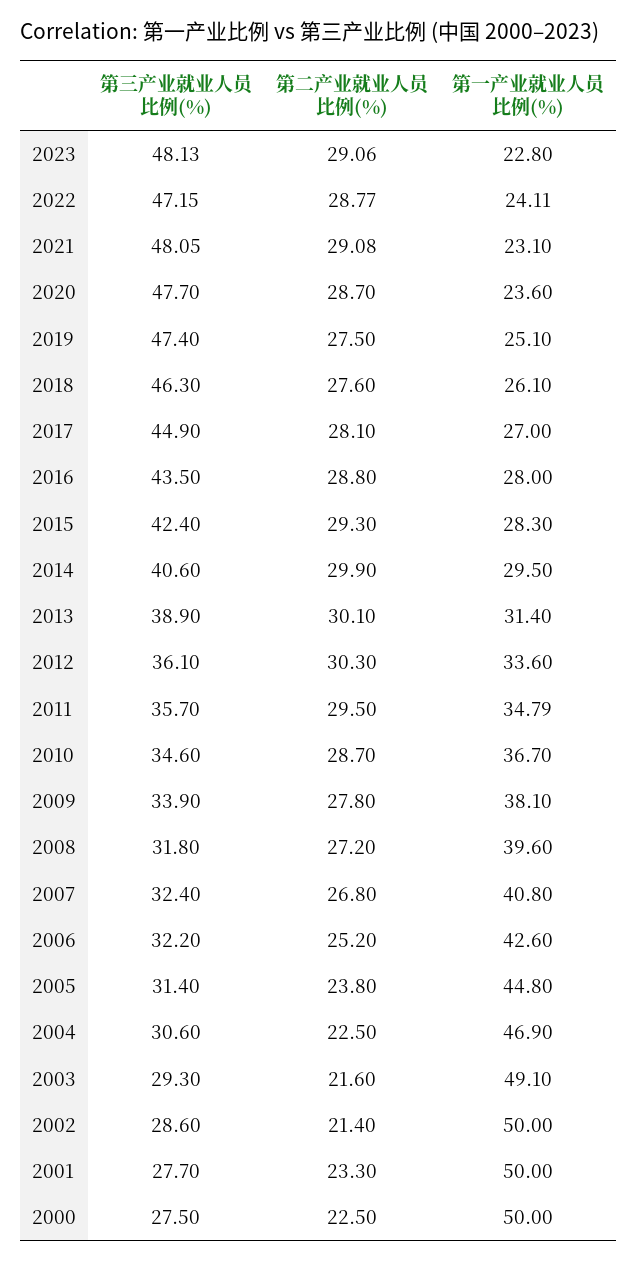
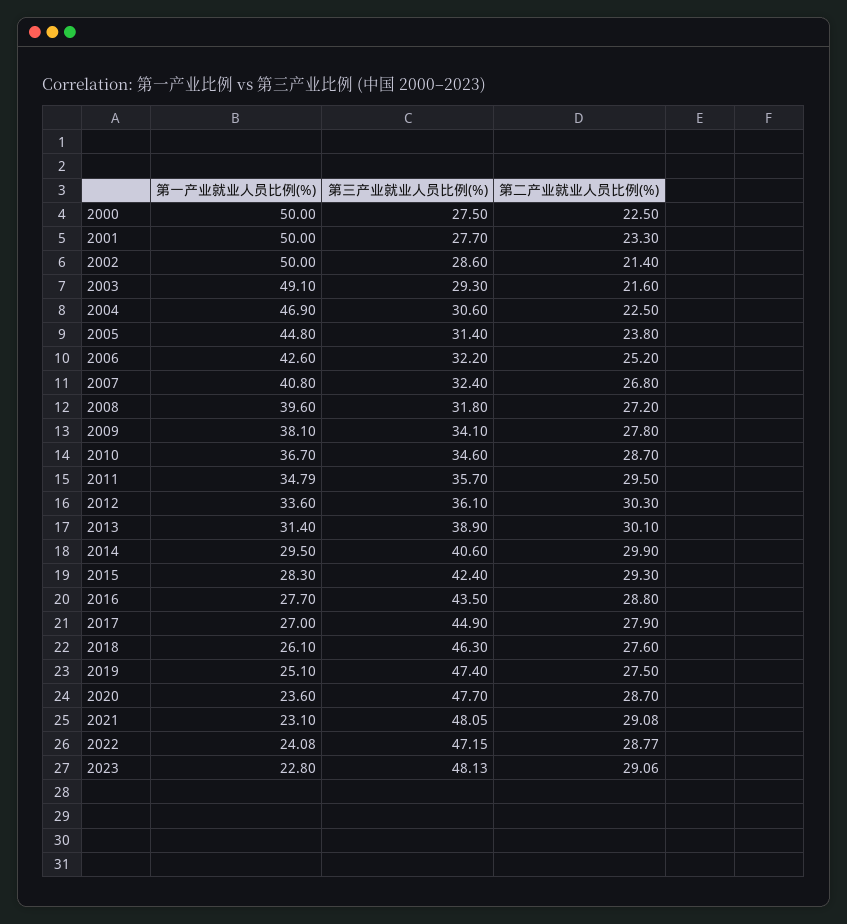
  {
    "第三产业就业人员比例(%)": {
      "2023": 48.13,
      "2022": 47.15,
      "2021": 48.05,
      "2020": 47.7,
      "2019": 47.4,
      "2018": 46.3,
      "2017": 44.9,
      "2016": 43.5,
      "2015": 42.4,
      "2014": 40.6,
      "2013": 38.9,
      "2012": 36.1,
      "2011": 35.7,
      "2010": 34.6,
-     "2009": 33.9,
+     "2009": 34.1,
      "2008": 31.8,
      "2007": 32.4,
      "2006": 32.2,
      "2005": 31.4,
      "2004": 30.6,
      "2003": 29.3,
      "2002": 28.6,
      "2001": 27.7,
      "2000": 27.5
    },
    "第二产业就业人员比例(%)": {
      "2023": 29.06,
      "2022": 28.77,
      "2021": 29.08,
      "2020": 28.7,
      "2019": 27.5,
      "2018": 27.6,
-     "2017": 28.1,
+     "2017": 27.9,
      "2016": 28.8,
      "2015": 29.3,
      "2014": 29.9,
      "2013": 30.1,
      "2012": 30.3,
      "2011": 29.5,
      "2010": 28.7,
      "2009": 27.8,
      "2008": 27.2,
      "2007": 26.8,
      "2006": 25.2,
      "2005": 23.8,
      "2004": 22.5,
      "2003": 21.6,
      "2002": 21.4,
      "2001": 23.3,
      "2000": 22.5
    },
    "第一产业就业人员比例(%)": {
      "2023": 22.8,
-     "2022": 24.11,
+     "2022": 24.08,
      "2021": 23.1,
      "2020": 23.6,
      "2019": 25.1,
      "2018": 26.1,
      "2017": 27,
-     "2016": 28,
+     "2016": 27.7,
      "2015": 28.3,
      "2014": 29.5,
      "2013": 31.4,
      "2012": 33.6,
      "2011": 34.79,
      "2010": 36.7,
      "2009": 38.1,
      "2008": 39.6,
      "2007": 40.8,
      "2006": 42.6,
      "2005": 44.8,
      "2004": 46.9,
      "2003": 49.1,
      "2002": 50,
      "2001": 50,
      "2000": 50
    }
  }

